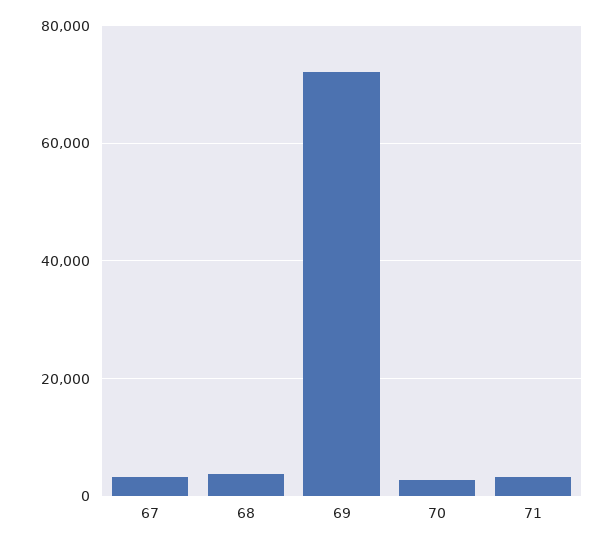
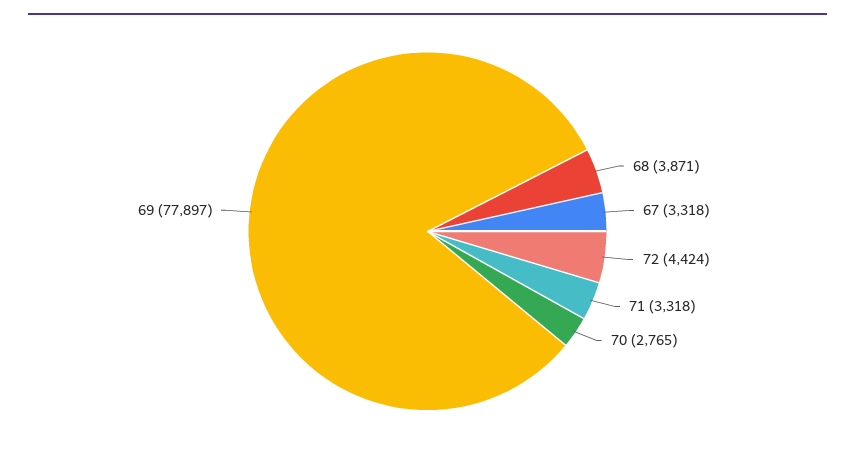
  {
    "67": 3318,
    "68": 3871,
-   "69": 72000,
+   "69": 77897,
    "70": 2765,
-   "71": 3318
+   "71": 3318,
+   "72": 4424
  }

